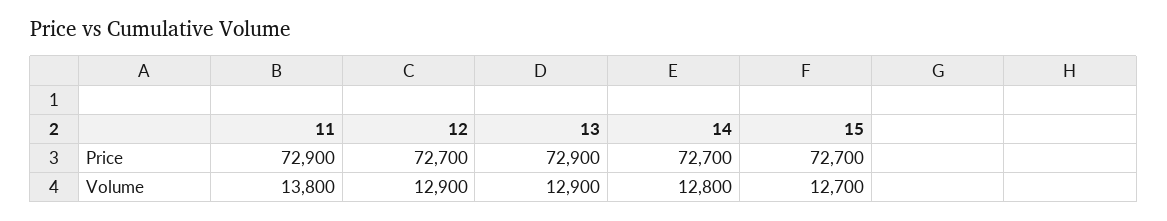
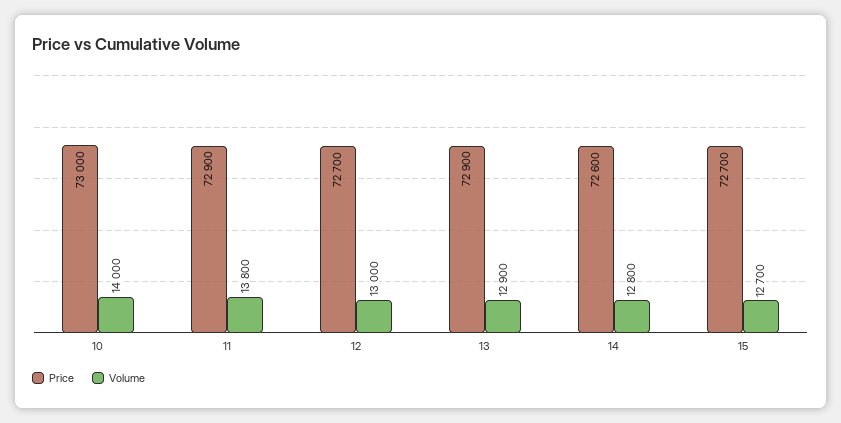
  {
    "Price": {
      "11": 72900,
      "12": 72700,
      "13": 72900,
-     "14": 72700,
+     "14": 72600,
-     "15": 72700
+     "15": 72700,
+     "10": 73000
    },
    "Volume": {
      "11": 13800,
-     "12": 12900,
+     "12": 13000,
      "13": 12900,
      "14": 12800,
-     "15": 12700
+     "15": 12700,
+     "10": 14000
    }
  }

